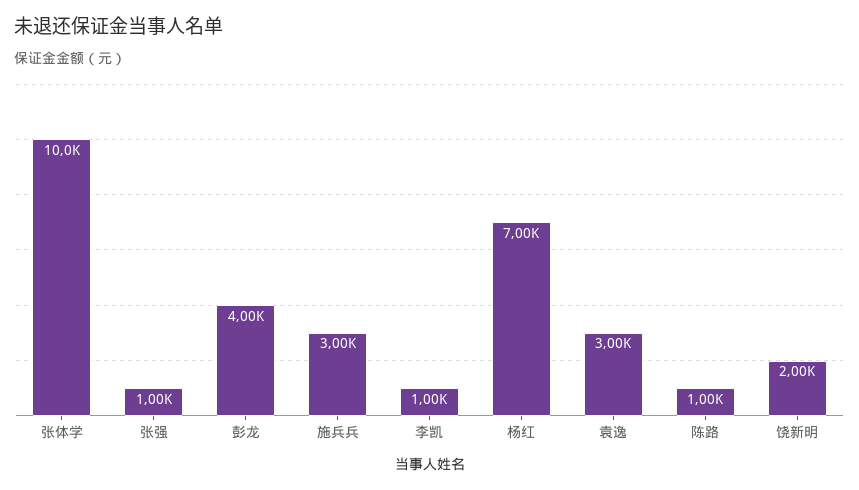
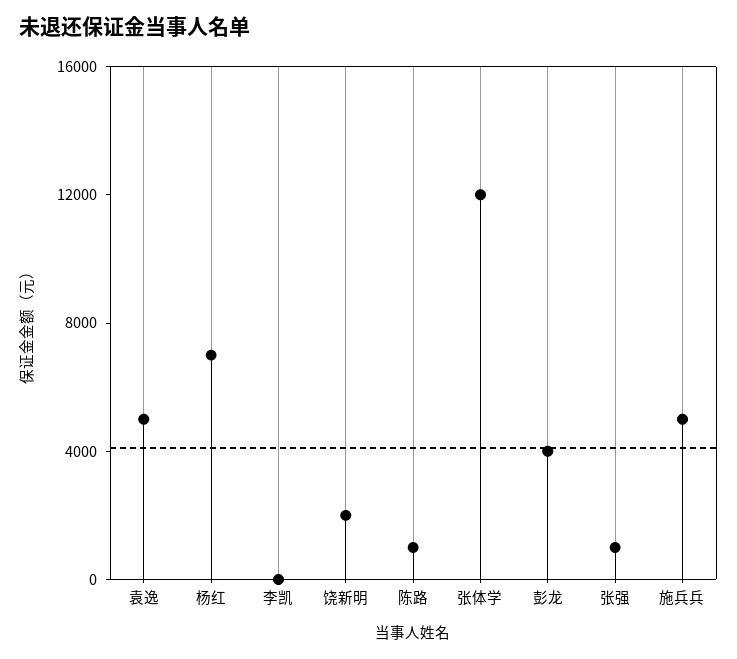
  {
-   "张体学": 10000,
+   "张体学": 12000,
    "张强": 1000,
    "彭龙": 4000,
-   "施兵兵": 3000,
+   "施兵兵": 5000,
-   "李凯": 1000,
+   "李凯": 0,
    "杨红": 7000,
-   "袁逸": 3000,
+   "袁逸": 5000,
    "陈路": 1000,
    "饶新明": 2000
  }

